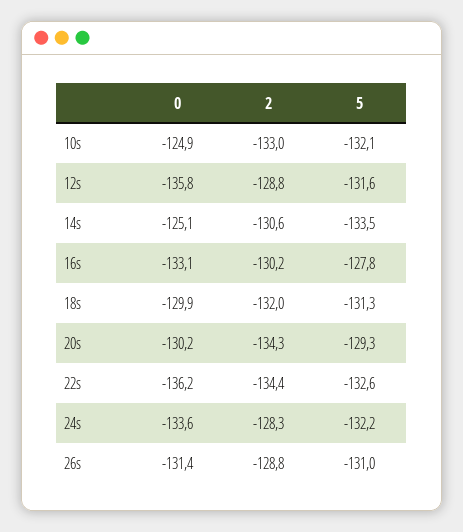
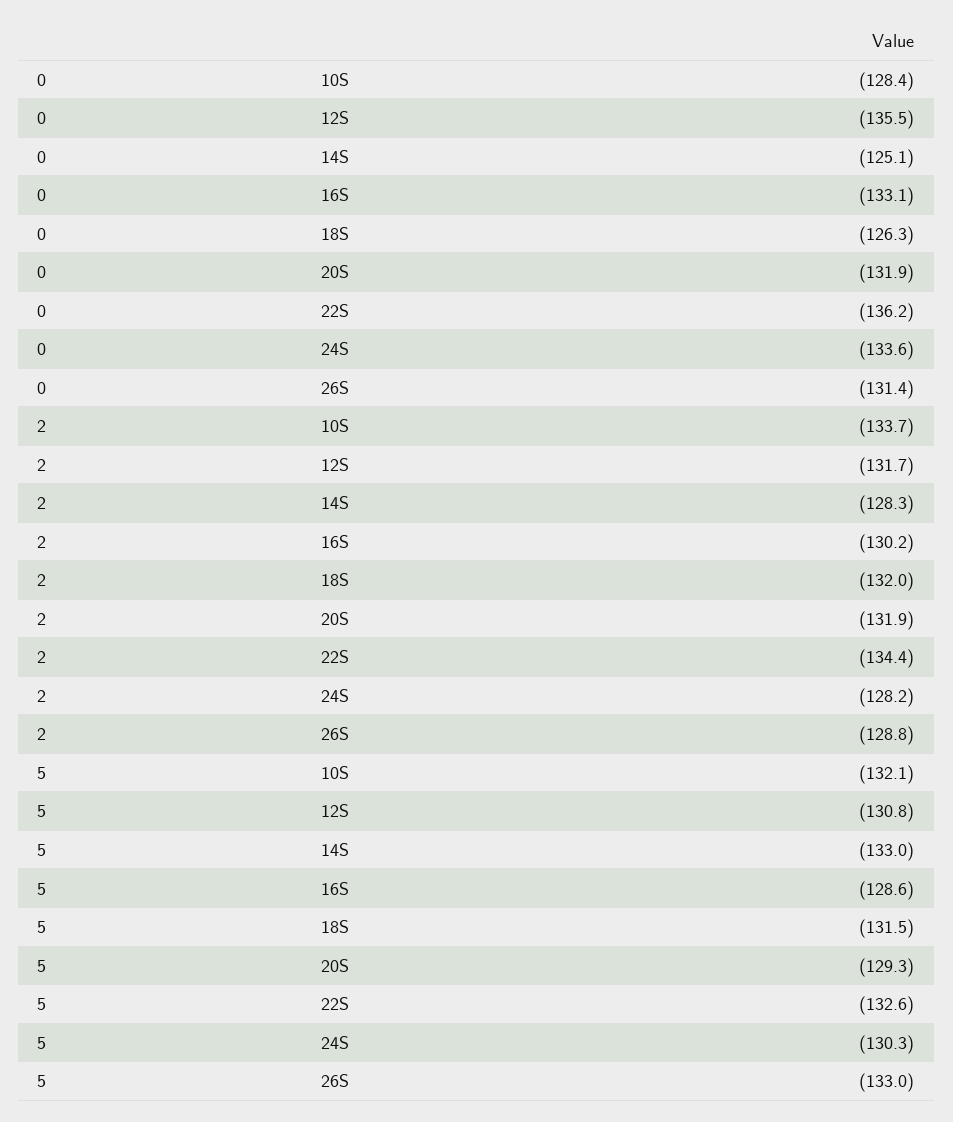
  {
    "0": {
-     "10s": -124.9,
+     "10s": -128.4,
-     "12s": -135.8,
+     "12s": -135.5,
      "14s": -125.1,
      "16s": -133.1,
-     "18s": -129.9,
+     "18s": -126.3,
-     "20s": -130.2,
+     "20s": -131.9,
      "22s": -136.2,
      "24s": -133.6,
      "26s": -131.4
    },
    "2": {
-     "10s": -133,
+     "10s": -133.7,
-     "12s": -128.8,
+     "12s": -131.7,
-     "14s": -130.6,
+     "14s": -128.3,
      "16s": -130.2,
      "18s": -132,
-     "20s": -134.3,
+     "20s": -131.9,
      "22s": -134.4,
-     "24s": -128.3,
+     "24s": -128.2,
      "26s": -128.8
    },
    "5": {
      "10s": -132.1,
-     "12s": -131.6,
+     "12s": -130.8,
-     "14s": -133.5,
+     "14s": -133,
-     "16s": -127.8,
+     "16s": -128.6,
-     "18s": -131.3,
+     "18s": -131.5,
      "20s": -129.3,
      "22s": -132.6,
-     "24s": -132.2,
+     "24s": -130.3,
-     "26s": -131
+     "26s": -133
    }
  }

